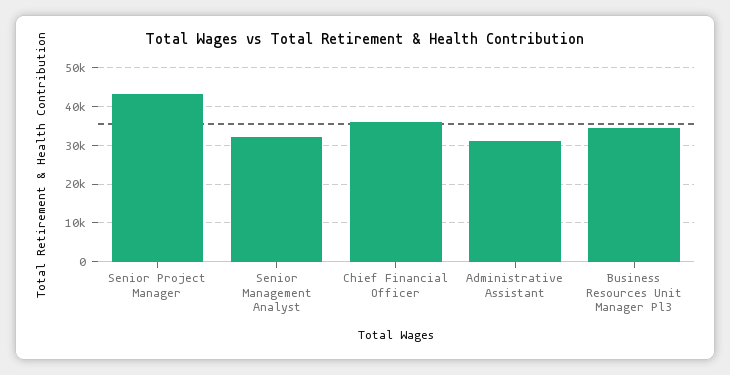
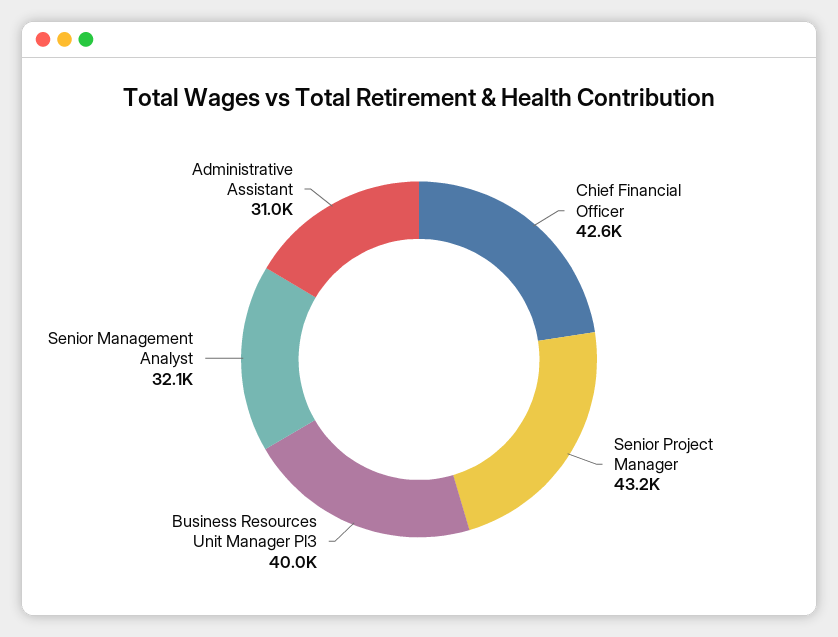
  {
    "Senior Project Manager": 43200,
    "Senior Management Analyst": 32100,
-   "Chief Financial Officer": 36000,
+   "Chief Financial Officer": 42600,
    "Administrative Assistant": 31000,
-   "Business Resources Unit Manager Pl3": 34000
+   "Business Resources Unit Manager Pl3": 40000
  }

